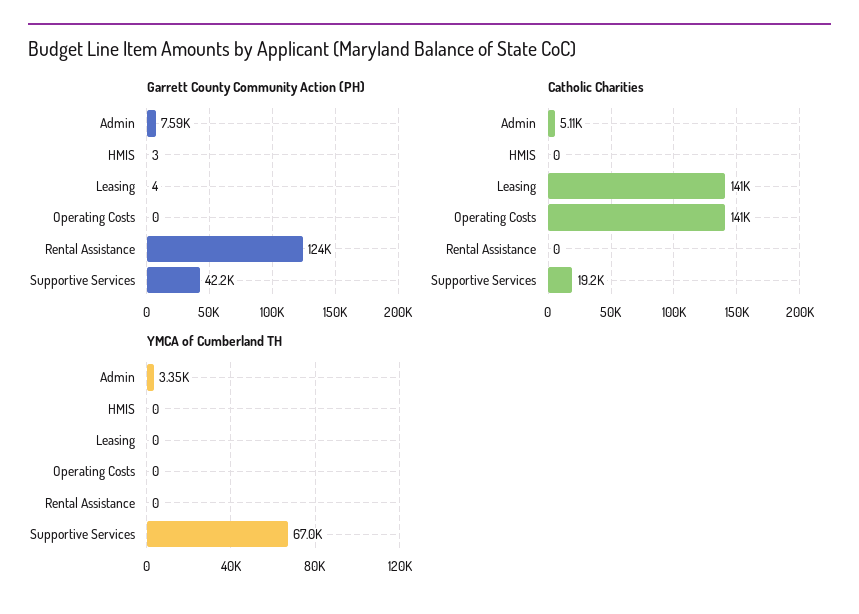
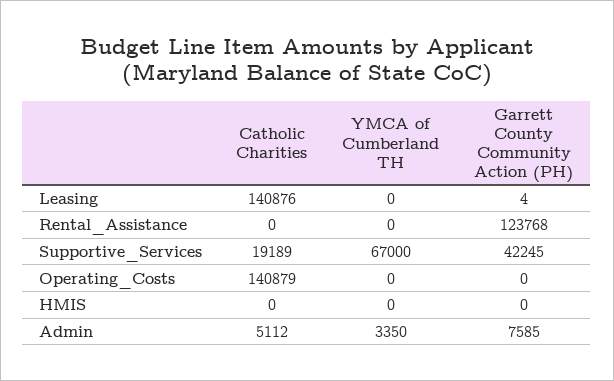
  {
    "Garrett County Community Action (PH)": {
      "Admin": 7585,
-     "HMIS": 3,
+     "HMIS": 0,
      "Leasing": 4,
      "Operating Costs": 0,
      "Rental Assistance": 123768,
      "Supportive Services": 42245
    },
    "Catholic Charities": {
      "Admin": 5112,
      "HMIS": 0,
      "Leasing": 140876,
      "Operating Costs": 140879,
      "Rental Assistance": 0,
      "Supportive Services": 19189
    },
    "YMCA of Cumberland TH": {
      "Admin": 3350,
      "HMIS": 0,
      "Leasing": 0,
      "Operating Costs": 0,
      "Rental Assistance": 0,
      "Supportive Services": 67000
    }
  }

